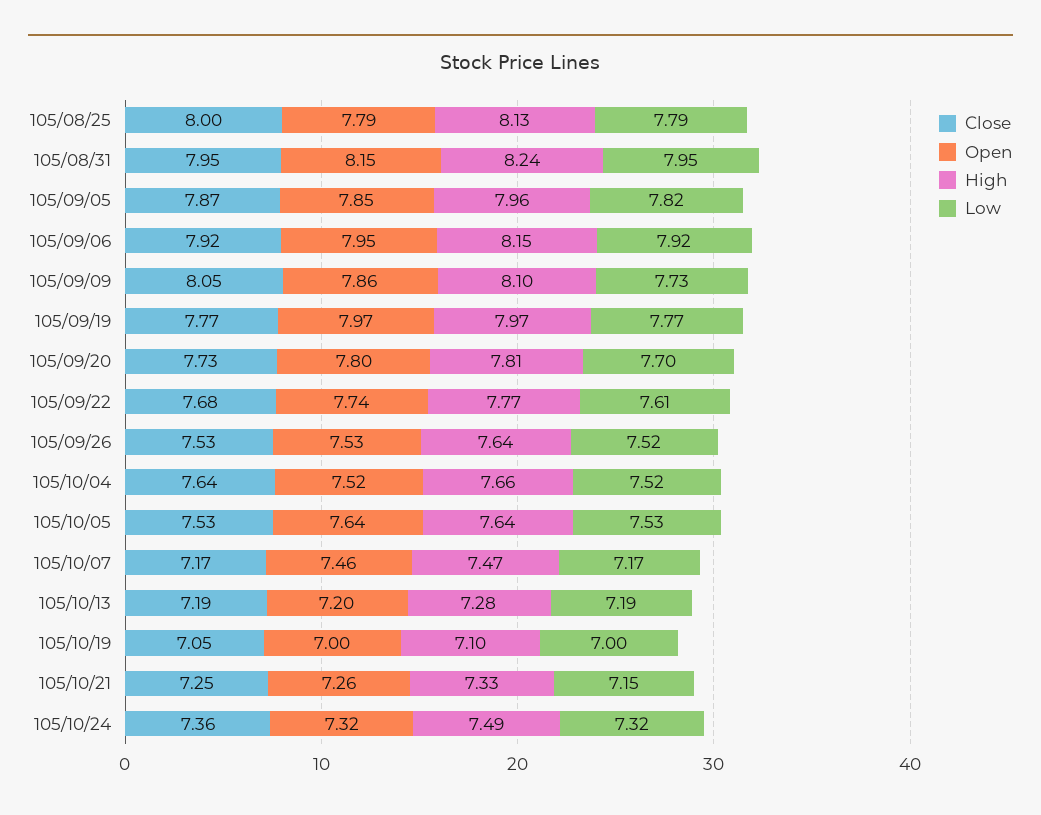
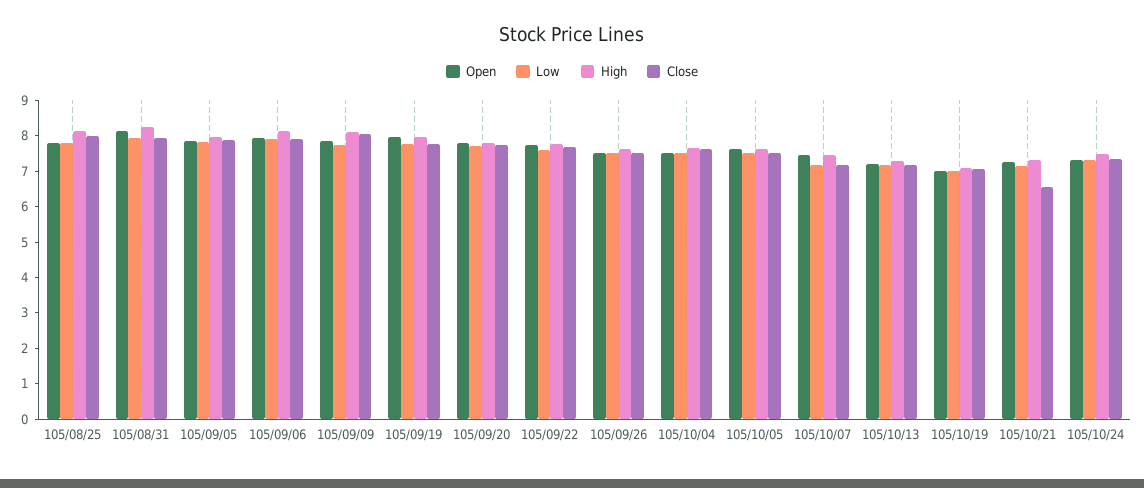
  {
    "Close": {
      "105/08/25": 8,
      "105/08/31": 7.95,
      "105/09/05": 7.87,
      "105/09/06": 7.92,
      "105/09/09": 8.05,
      "105/09/19": 7.77,
      "105/09/20": 7.73,
      "105/09/22": 7.68,
      "105/09/26": 7.53,
      "105/10/04": 7.64,
      "105/10/05": 7.53,
      "105/10/07": 7.17,
      "105/10/13": 7.19,
      "105/10/19": 7.05,
-     "105/10/21": 7.25,
+     "105/10/21": 6.5,
      "105/10/24": 7.36
    },
    "Open": {
      "105/08/25": 7.79,
      "105/08/31": 8.15,
      "105/09/05": 7.85,
      "105/09/06": 7.95,
      "105/09/09": 7.86,
      "105/09/19": 7.97,
      "105/09/20": 7.8,
      "105/09/22": 7.74,
      "105/09/26": 7.53,
      "105/10/04": 7.52,
      "105/10/05": 7.64,
      "105/10/07": 7.46,
      "105/10/13": 7.2,
      "105/10/19": 7,
      "105/10/21": 7.26,
      "105/10/24": 7.32
    },
    "High": {
      "105/08/25": 8.13,
      "105/08/31": 8.24,
      "105/09/05": 7.96,
      "105/09/06": 8.15,
      "105/09/09": 8.1,
      "105/09/19": 7.97,
      "105/09/20": 7.81,
      "105/09/22": 7.77,
      "105/09/26": 7.64,
      "105/10/04": 7.66,
      "105/10/05": 7.64,
      "105/10/07": 7.47,
      "105/10/13": 7.28,
      "105/10/19": 7.1,
      "105/10/21": 7.33,
      "105/10/24": 7.49
    },
    "Low": {
      "105/08/25": 7.79,
      "105/08/31": 7.95,
      "105/09/05": 7.82,
      "105/09/06": 7.92,
      "105/09/09": 7.73,
      "105/09/19": 7.77,
      "105/09/20": 7.7,
      "105/09/22": 7.61,
      "105/09/26": 7.52,
      "105/10/04": 7.52,
      "105/10/05": 7.53,
      "105/10/07": 7.17,
      "105/10/13": 7.19,
      "105/10/19": 7,
      "105/10/21": 7.15,
      "105/10/24": 7.32
    }
  }

